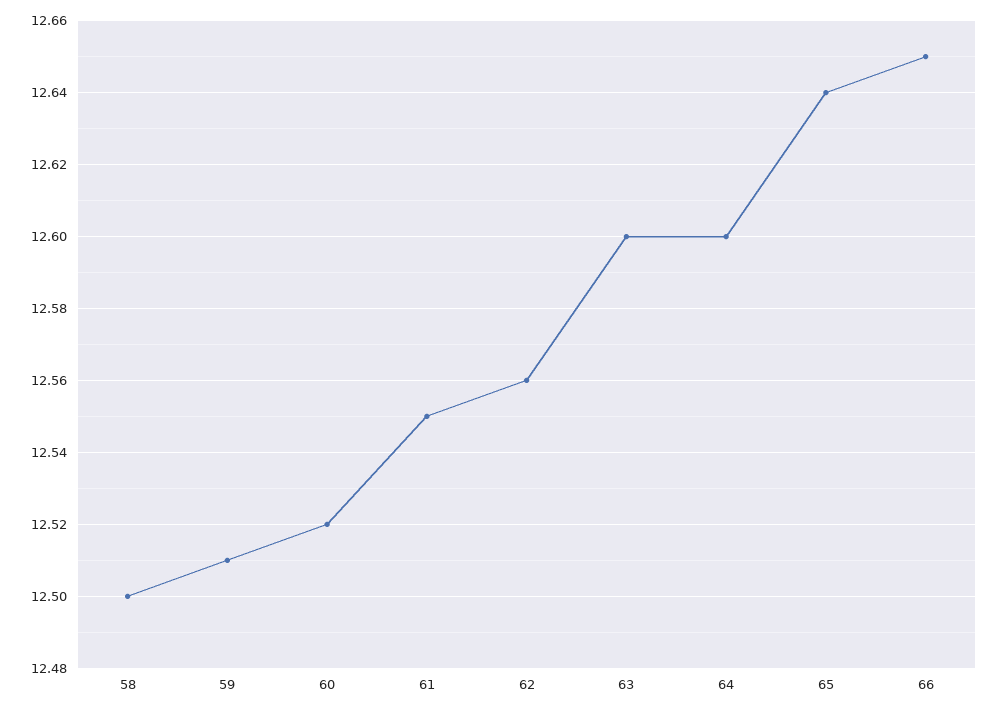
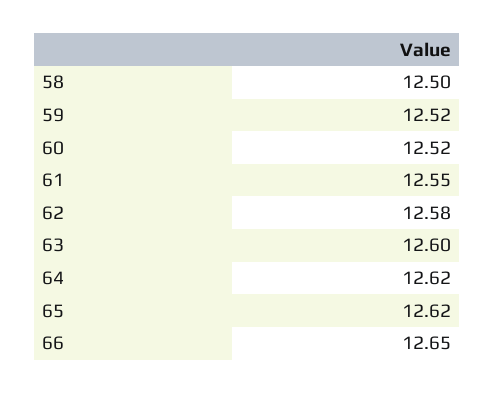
  {
    "58": 12.5,
-   "59": 12.51,
+   "59": 12.52,
    "60": 12.52,
    "61": 12.55,
-   "62": 12.56,
+   "62": 12.58,
    "63": 12.6,
-   "64": 12.6,
+   "64": 12.62,
-   "65": 12.64,
+   "65": 12.62,
    "66": 12.65
  }

